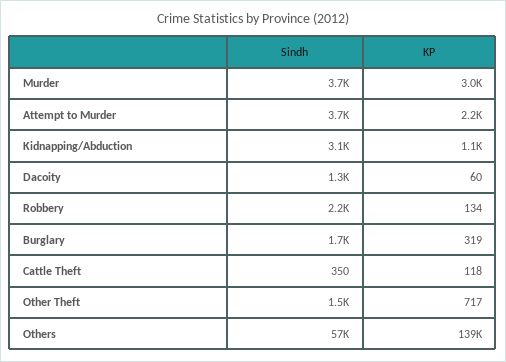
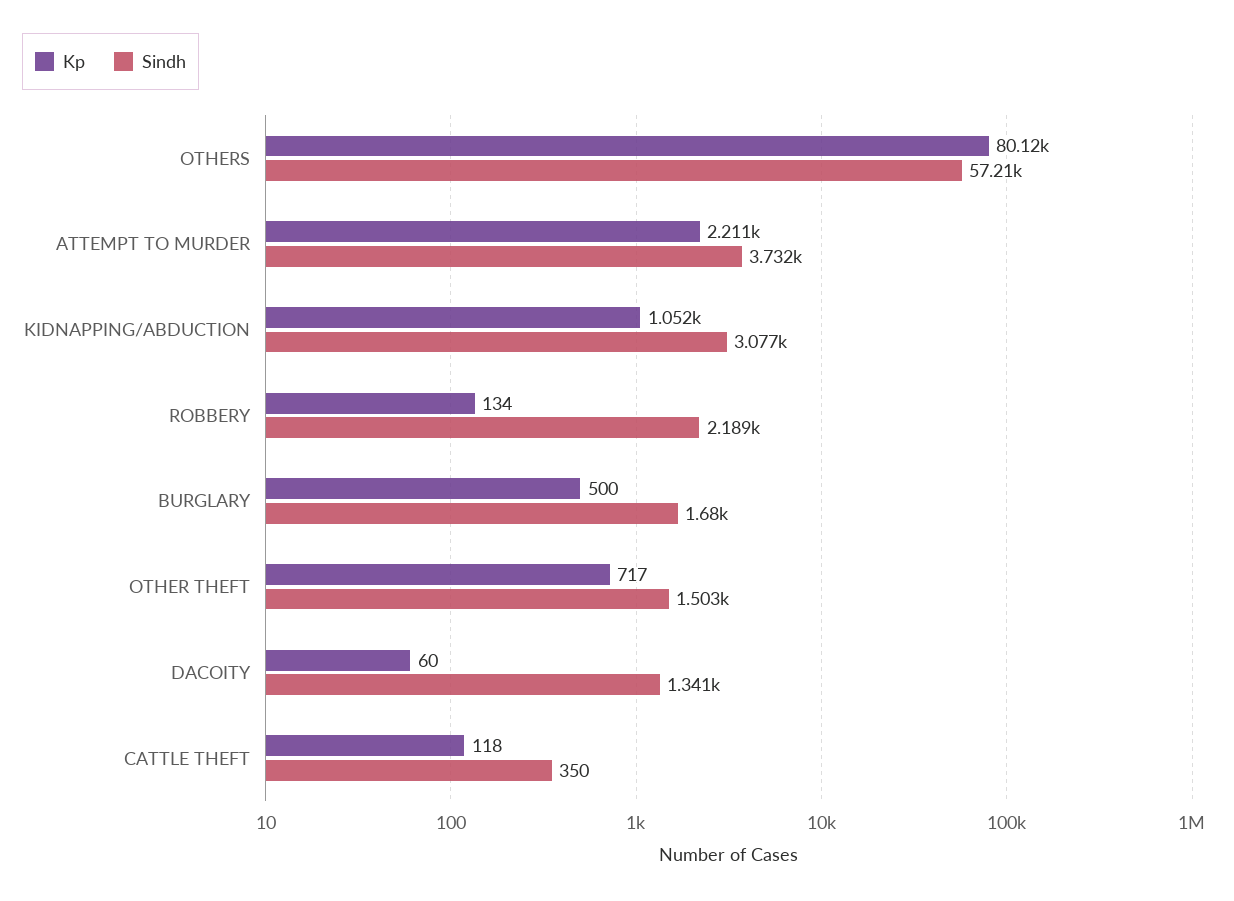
  {
    "Sindh": {
-     "Murder": 3700,
      "Attempt to Murder": 3732,
      "Kidnapping/Abduction": 3077,
      "Dacoity": 1341,
      "Robbery": 2189,
      "Burglary": 1680,
      "Cattle Theft": 350,
      "Other Theft": 1503,
      "Others": 57210
    },
    "KP": {
-     "Murder": 3000,
      "Attempt to Murder": 2211,
      "Kidnapping/Abduction": 1052,
      "Dacoity": 60,
      "Robbery": 134,
-     "Burglary": 319,
+     "Burglary": 500,
      "Cattle Theft": 118,
      "Other Theft": 717,
-     "Others": 139000
+     "Others": 80120
    }
  }

